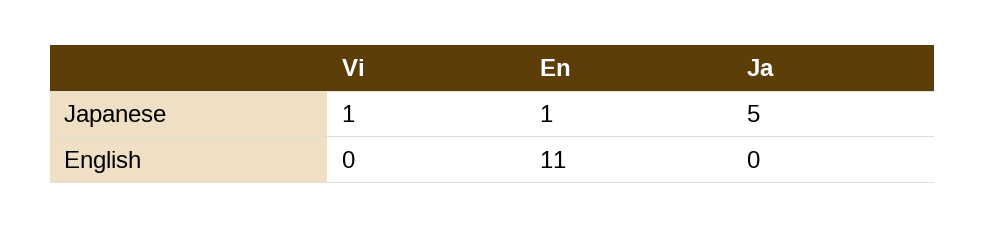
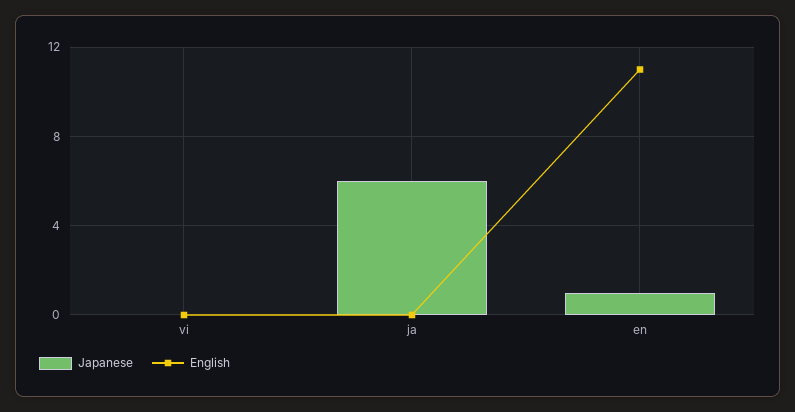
  {
    "Japanese": {
-     "Vi": 1,
+     "Vi": 0,
      "En": 1,
-     "Ja": 5
+     "Ja": 6
    },
    "English": {
      "Vi": 0,
      "En": 11,
      "Ja": 0
    }
  }

